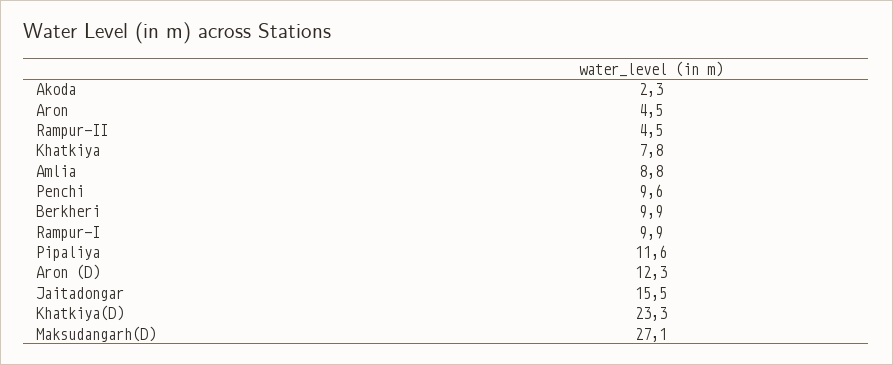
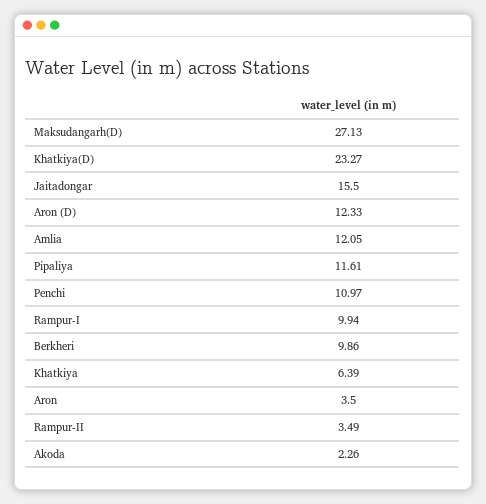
  {
    "Akoda": 2.26,
-   "Aron": 4.5,
+   "Aron": 3.5,
-   "Rampur-II": 4.5,
+   "Rampur-II": 3.49,
-   "Khatkiya": 7.8,
+   "Khatkiya": 6.39,
-   "Amlia": 8.8,
+   "Amlia": 12.05,
-   "Penchi": 9.6,
+   "Penchi": 10.97,
    "Berkheri": 9.86,
    "Rampur-I": 9.94,
    "Pipaliya": 11.61,
    "Aron (D)": 12.33,
    "Jaitadongar": 15.5,
    "Khatkiya(D)": 23.27,
    "Maksudangarh(D)": 27.13
  }

